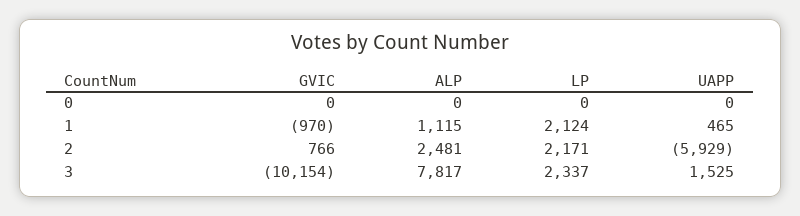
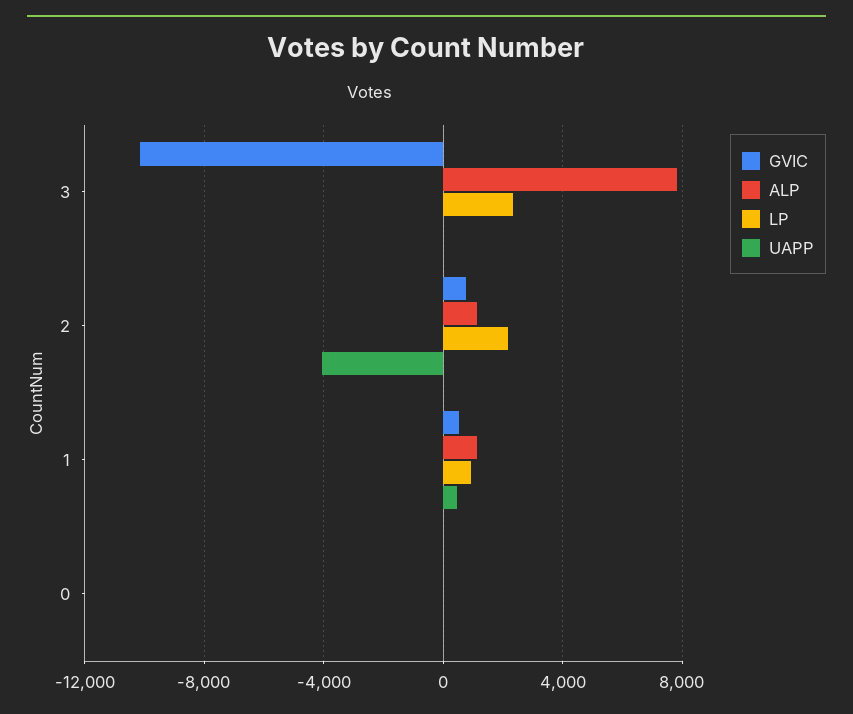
  {
    "GVIC": {
      "0": 0,
-     "1": -970,
+     "1": 500,
      "2": 766,
      "3": -10154
    },
    "ALP": {
      "0": 0,
      "1": 1115,
-     "2": 2481,
+     "2": 1000,
      "3": 7817
    },
    "LP": {
      "0": 0,
-     "1": 2124,
+     "1": 1000,
      "2": 2171,
      "3": 2337
    },
    "UAPP": {
      "0": 0,
      "1": 465,
-     "2": -5929,
+     "2": -4000,
-     "3": 1525
+     "3": 0
    }
  }

